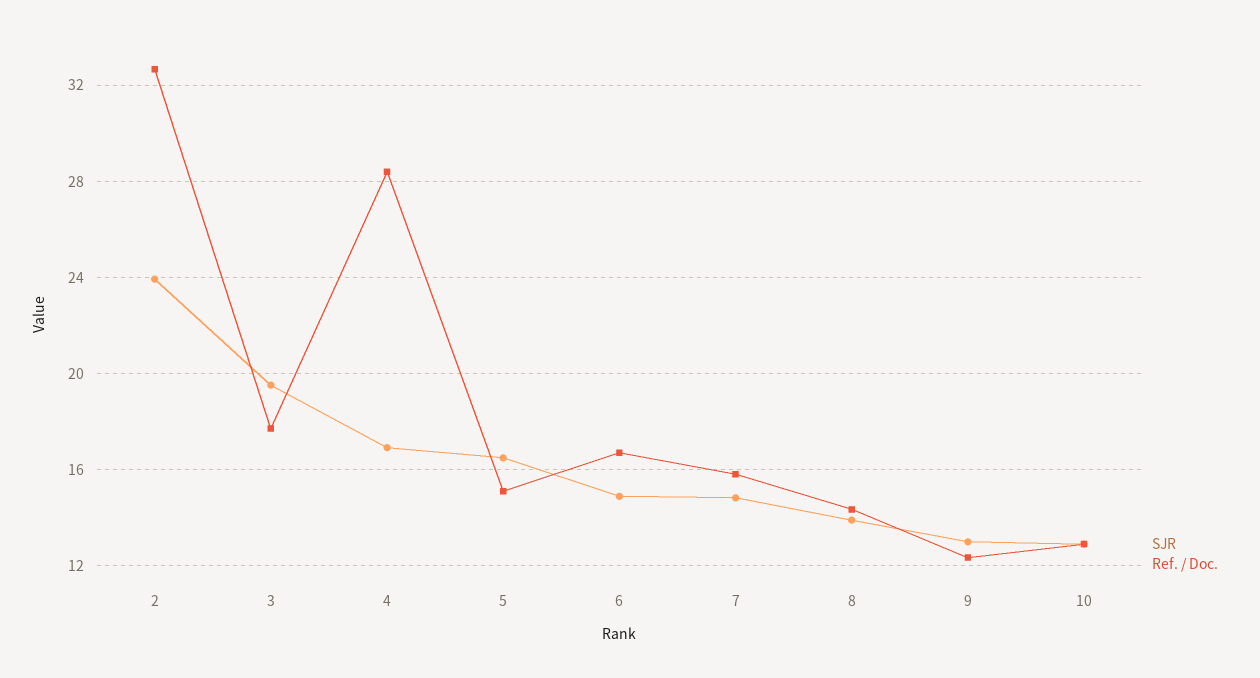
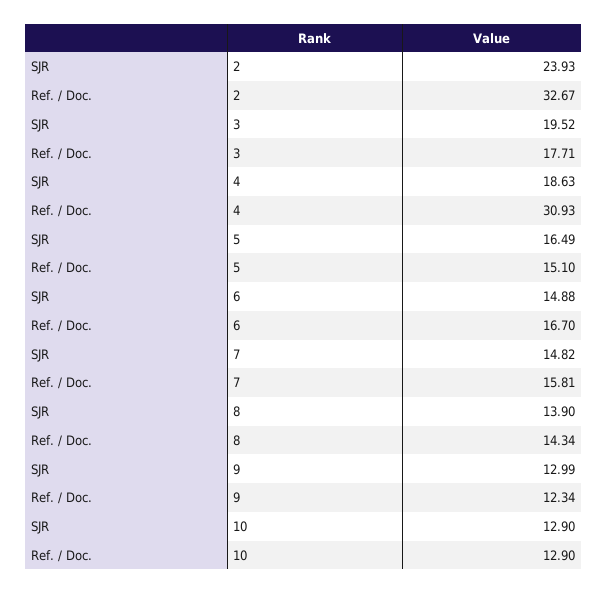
  {
    "SJR": {
      "2": 23.93,
      "3": 19.52,
-     "4": 17,
+     "4": 18.63,
      "5": 16.49,
      "6": 14.88,
      "7": 14.82,
      "8": 13.9,
      "9": 12.99,
      "10": 12.9
    },
    "Ref. / Doc.": {
      "2": 32.67,
      "3": 17.71,
-     "4": 28.5,
+     "4": 30.93,
      "5": 15.1,
      "6": 16.7,
      "7": 15.81,
      "8": 14.34,
      "9": 12.34,
      "10": 12.9
    }
  }

